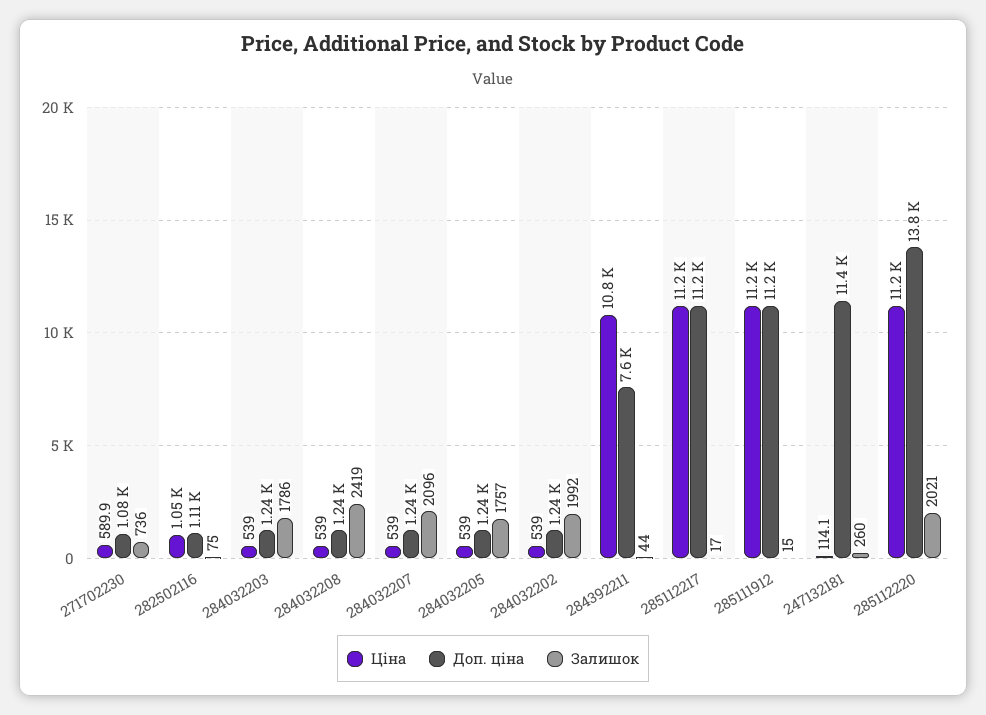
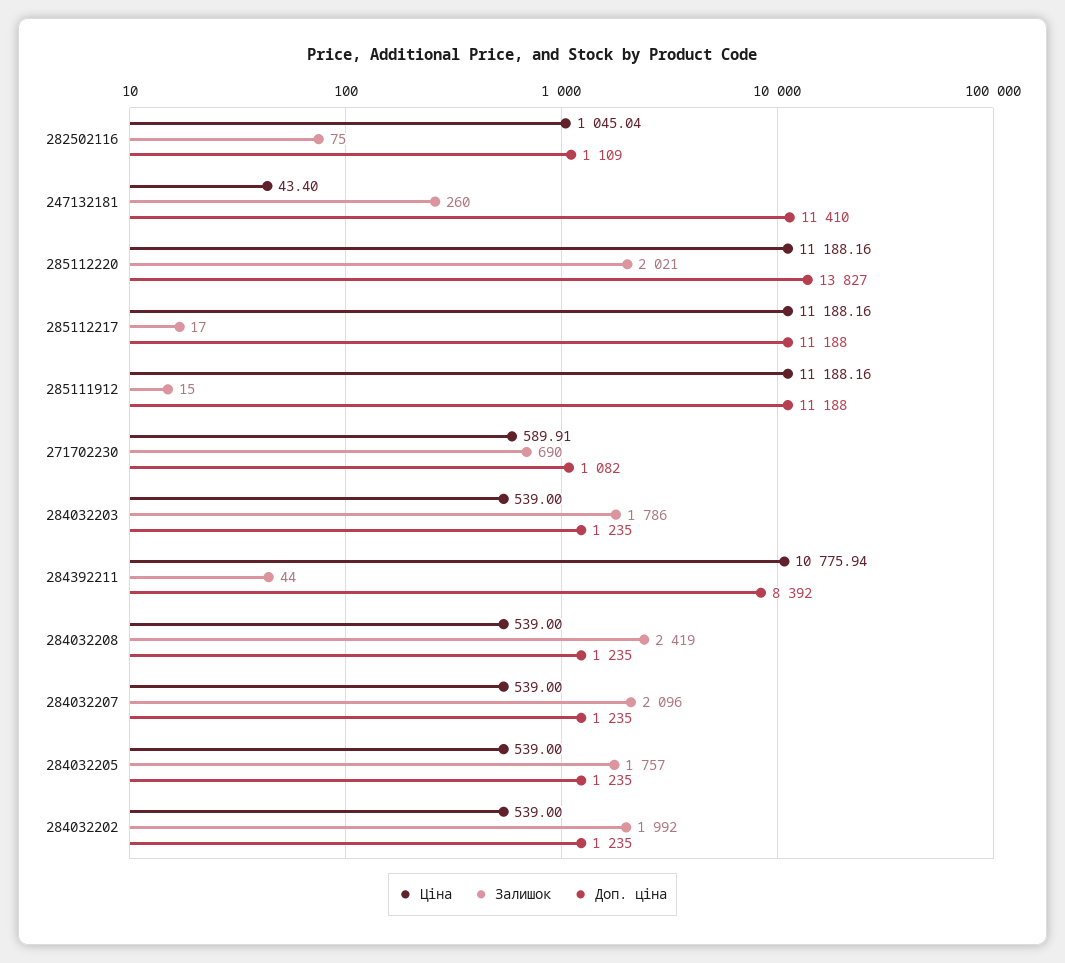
  {
    "Ціна": {
      "271702230": 589.91,
      "282502116": 1045.04,
      "284032203": 539,
      "284032208": 539,
      "284032207": 539,
      "284032205": 539,
      "284032202": 539,
      "284392211": 10775.94,
      "285112217": 11188.16,
      "285111912": 11188.16,
-     "247132181": 114.1,
+     "247132181": 43.4,
      "285112220": 11188.16
    },
    "Доп. ціна": {
      "271702230": 1082,
      "282502116": 1109,
      "284032203": 1235,
      "284032208": 1235,
      "284032207": 1235,
      "284032205": 1235,
      "284032202": 1235,
-     "284392211": 7600,
+     "284392211": 8392,
      "285112217": 11188,
      "285111912": 11188,
      "247132181": 11410,
      "285112220": 13827
    },
    "Залишок": {
-     "271702230": 736,
+     "271702230": 690,
      "282502116": 75,
      "284032203": 1786,
      "284032208": 2419,
      "284032207": 2096,
      "284032205": 1757,
      "284032202": 1992,
      "284392211": 44,
      "285112217": 17,
      "285111912": 15,
      "247132181": 260,
      "285112220": 2021
    }
  }

